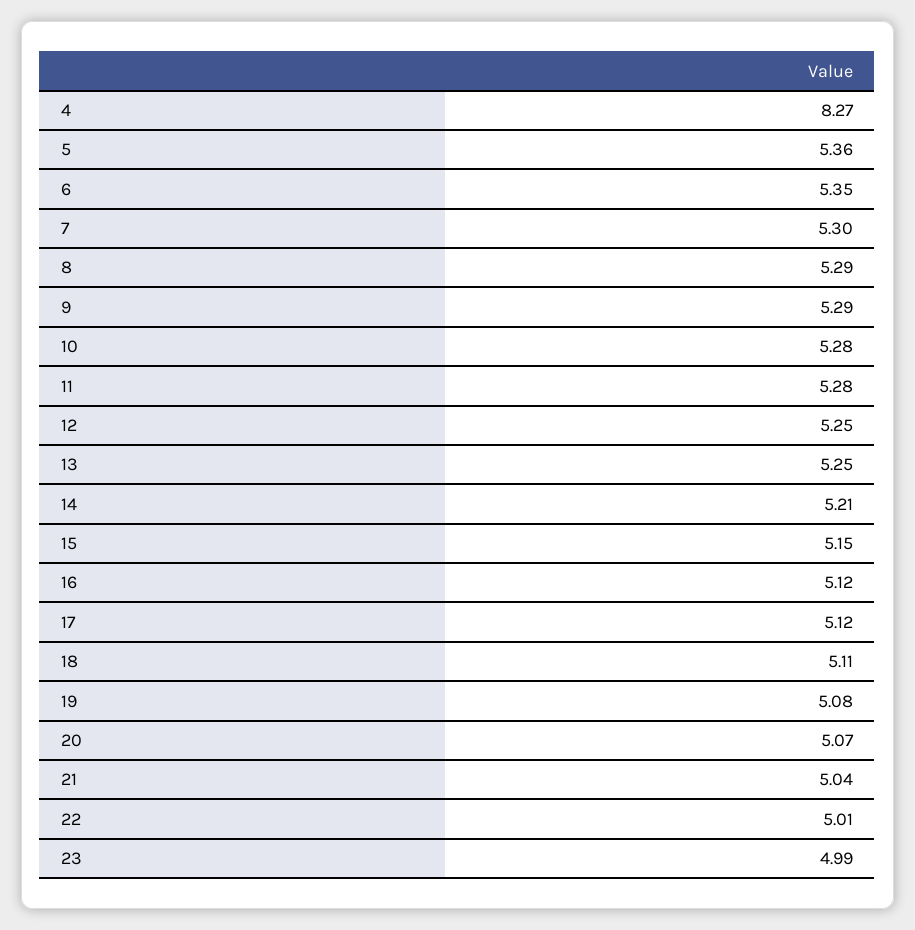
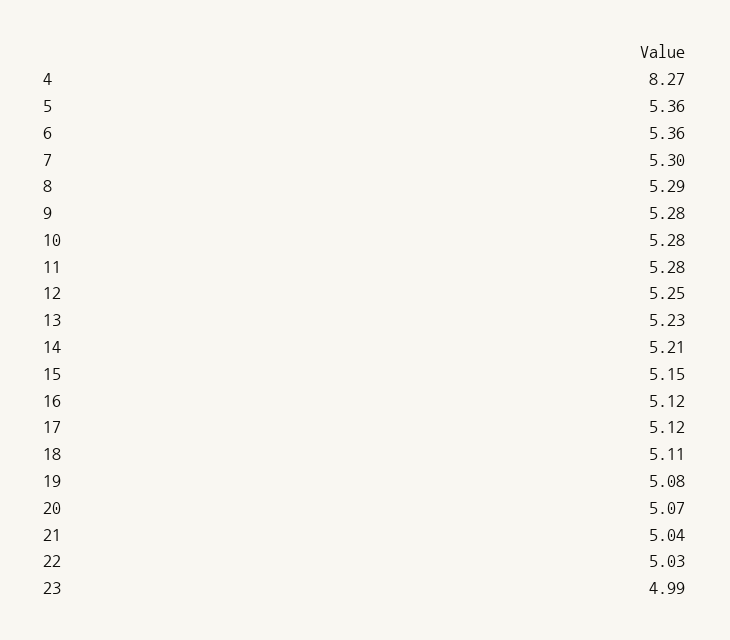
  {
    "4": 8.27,
    "5": 5.36,
-   "6": 5.35,
+   "6": 5.36,
    "7": 5.3,
    "8": 5.29,
-   "9": 5.29,
+   "9": 5.28,
    "10": 5.28,
    "11": 5.28,
    "12": 5.25,
-   "13": 5.25,
+   "13": 5.23,
    "14": 5.21,
    "15": 5.15,
    "16": 5.12,
    "17": 5.12,
    "18": 5.11,
    "19": 5.08,
    "20": 5.07,
    "21": 5.04,
-   "22": 5.01,
+   "22": 5.03,
    "23": 4.99
  }

